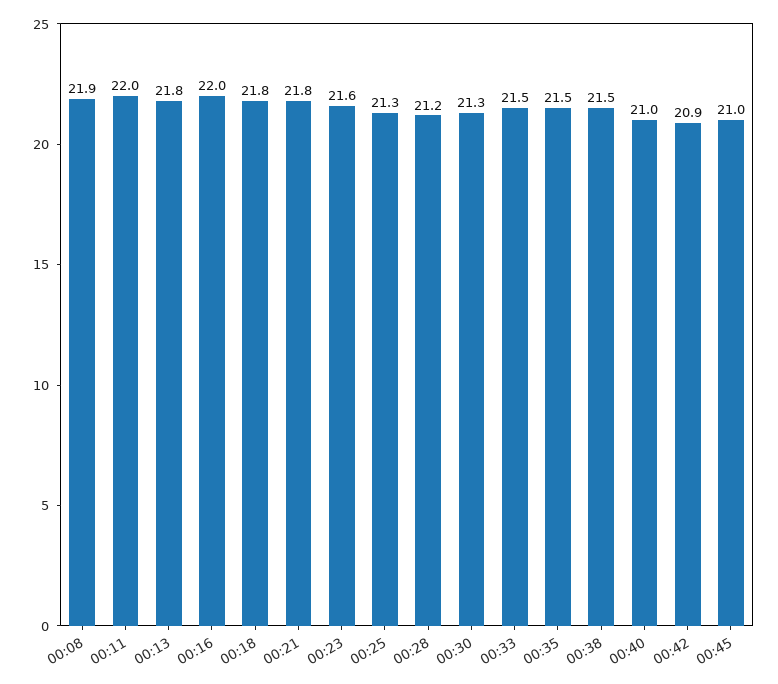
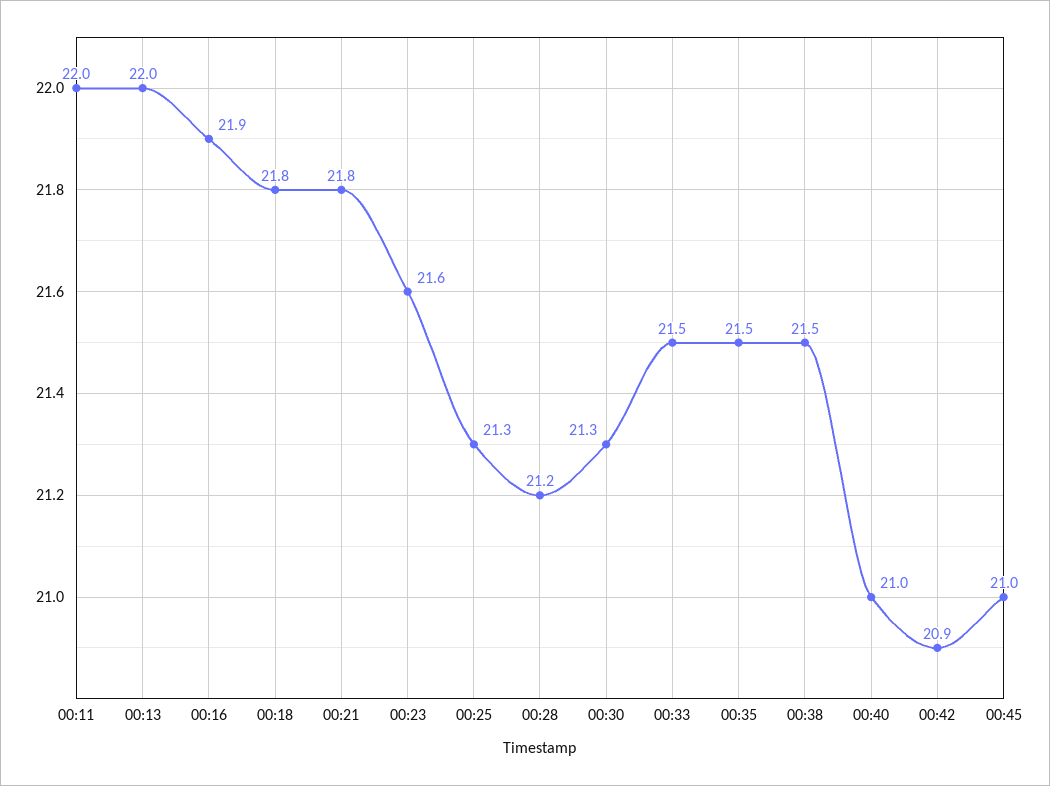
  {
-   "00:08": 21.9,
    "00:11": 22,
-   "00:13": 21.8,
+   "00:13": 22,
-   "00:16": 22,
+   "00:16": 21.9,
    "00:18": 21.8,
    "00:21": 21.8,
    "00:23": 21.6,
    "00:25": 21.3,
    "00:28": 21.2,
    "00:30": 21.3,
    "00:33": 21.5,
    "00:35": 21.5,
    "00:38": 21.5,
    "00:40": 21,
    "00:42": 20.9,
    "00:45": 21
  }

